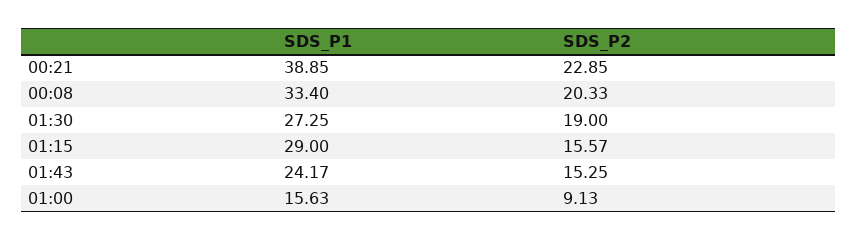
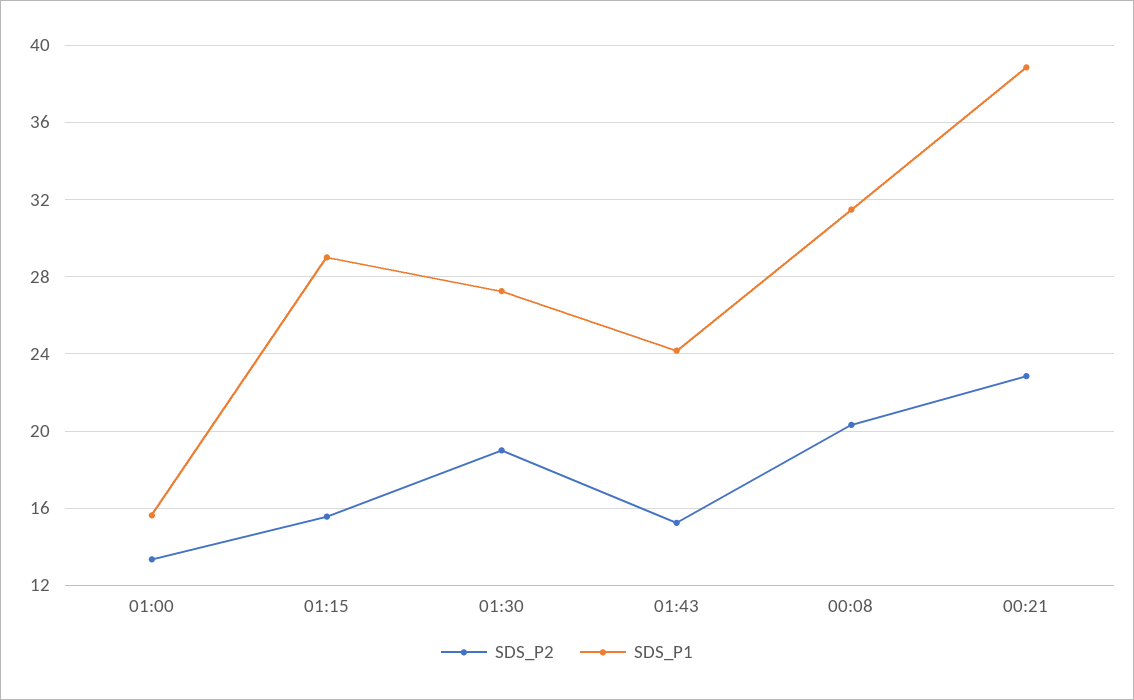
  {
    "SDS_P1": {
      "00:21": 38.85,
-     "00:08": 33.4,
+     "00:08": 31.5,
      "01:30": 27.25,
      "01:15": 29,
      "01:43": 24.17,
      "01:00": 15.63
    },
    "SDS_P2": {
      "00:21": 22.85,
      "00:08": 20.33,
      "01:30": 19,
      "01:15": 15.57,
      "01:43": 15.25,
-     "01:00": 9.13
+     "01:00": 13.5
    }
  }

